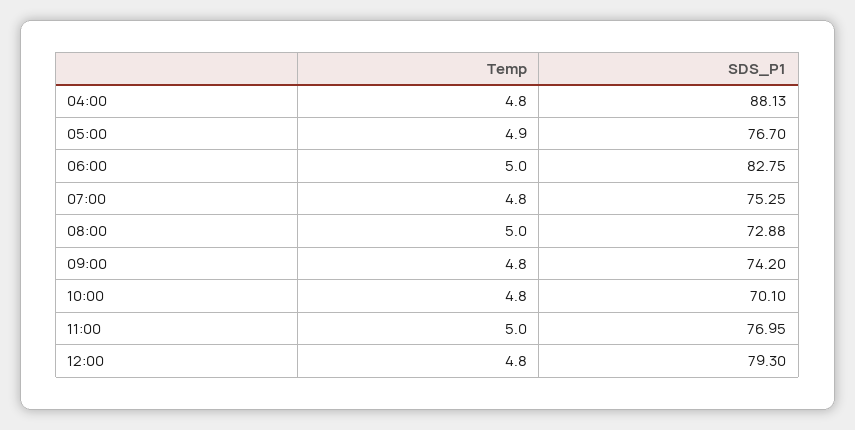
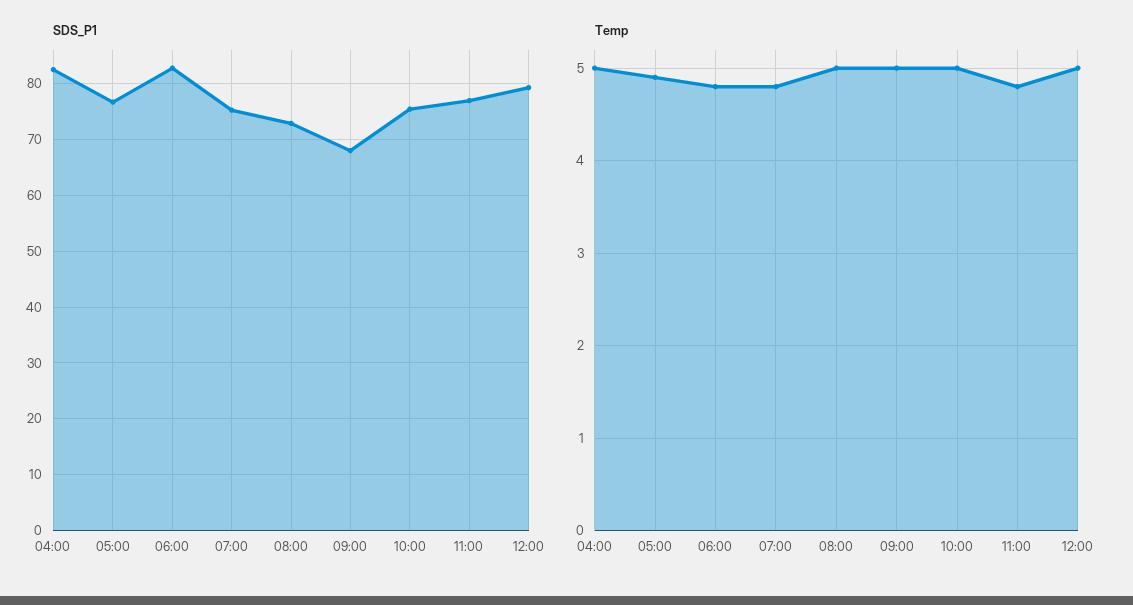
  {
    "Temp": {
-     "04:00": 4.8,
+     "04:00": 5,
      "05:00": 4.9,
-     "06:00": 5,
+     "06:00": 4.8,
      "07:00": 4.8,
      "08:00": 5,
-     "09:00": 4.8,
+     "09:00": 5,
-     "10:00": 4.8,
+     "10:00": 5,
-     "11:00": 5,
+     "11:00": 4.8,
-     "12:00": 4.8
+     "12:00": 5
    },
    "SDS_P1": {
-     "04:00": 88.13,
+     "04:00": 82,
      "05:00": 76.7,
      "06:00": 82.75,
      "07:00": 75.25,
      "08:00": 72.88,
-     "09:00": 74.2,
+     "09:00": 68,
-     "10:00": 70.1,
+     "10:00": 76,
      "11:00": 76.95,
      "12:00": 79.3
    }
  }

